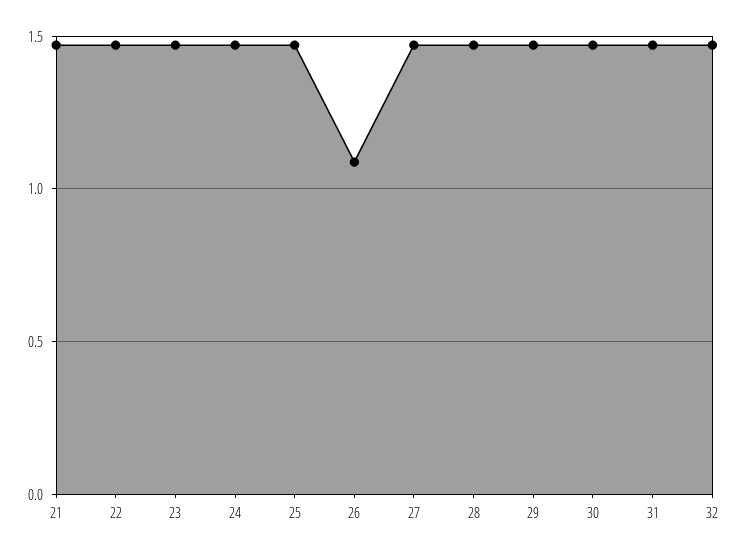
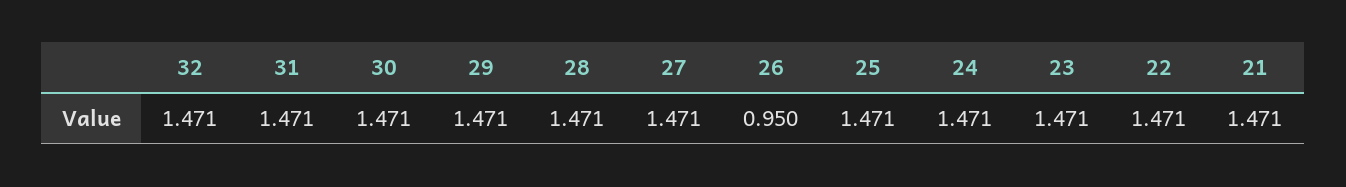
  {
    "21": 1.471,
    "22": 1.471,
    "23": 1.471,
    "24": 1.471,
    "25": 1.471,
-   "26": 1.1,
+   "26": 0.95,
    "27": 1.471,
    "28": 1.471,
    "29": 1.471,
    "30": 1.471,
    "31": 1.471,
    "32": 1.471
  }

